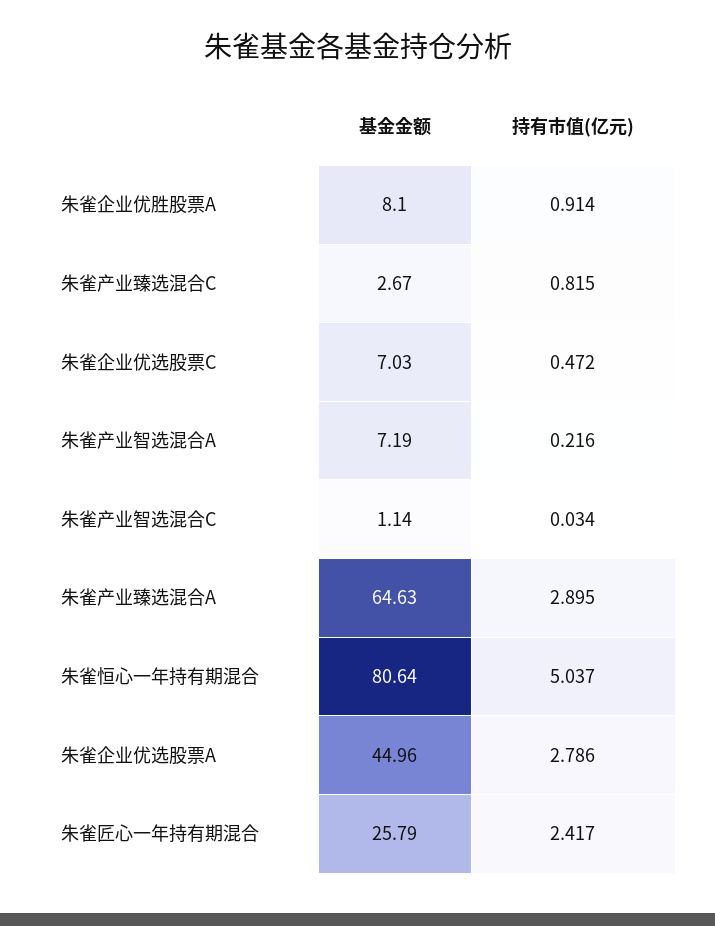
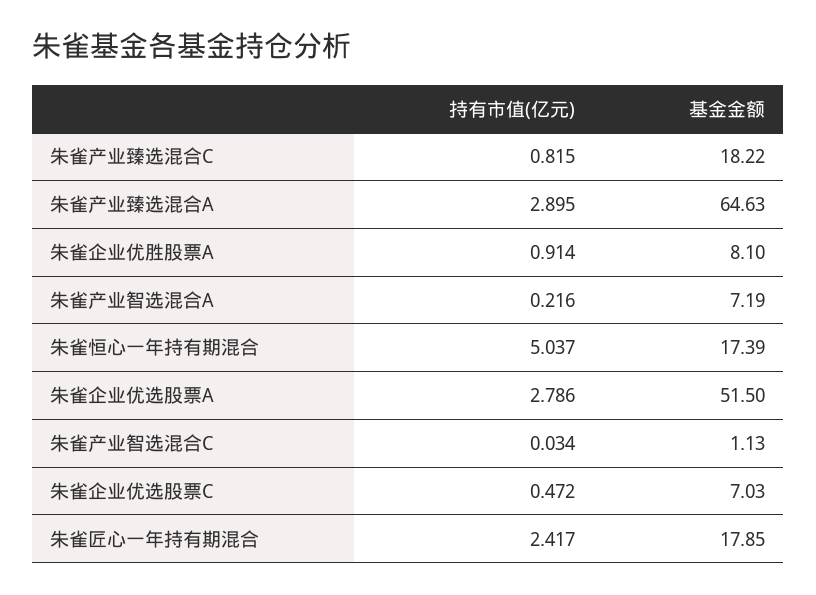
  {
    "基金金额": {
      "朱雀企业优胜股票A": 8.1,
-     "朱雀产业臻选混合C": 2.67,
+     "朱雀产业臻选混合C": 18.22,
      "朱雀企业优选股票C": 7.03,
      "朱雀产业智选混合A": 7.19,
-     "朱雀产业智选混合C": 1.14,
+     "朱雀产业智选混合C": 1.13,
      "朱雀产业臻选混合A": 64.63,
-     "朱雀恒心一年持有期混合": 80.64,
+     "朱雀恒心一年持有期混合": 17.39,
-     "朱雀企业优选股票A": 44.96,
+     "朱雀企业优选股票A": 51.5,
-     "朱雀匠心一年持有期混合": 25.79
+     "朱雀匠心一年持有期混合": 17.85
    },
    "持有市值(亿元)": {
      "朱雀企业优胜股票A": 0.914,
      "朱雀产业臻选混合C": 0.815,
      "朱雀企业优选股票C": 0.472,
      "朱雀产业智选混合A": 0.216,
      "朱雀产业智选混合C": 0.034,
      "朱雀产业臻选混合A": 2.895,
      "朱雀恒心一年持有期混合": 5.037,
      "朱雀企业优选股票A": 2.786,
      "朱雀匠心一年持有期混合": 2.417
    }
  }

